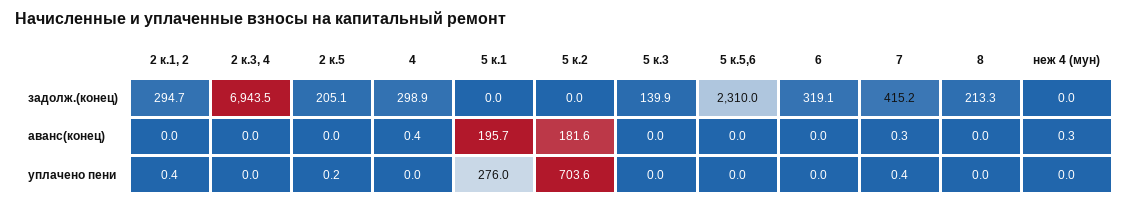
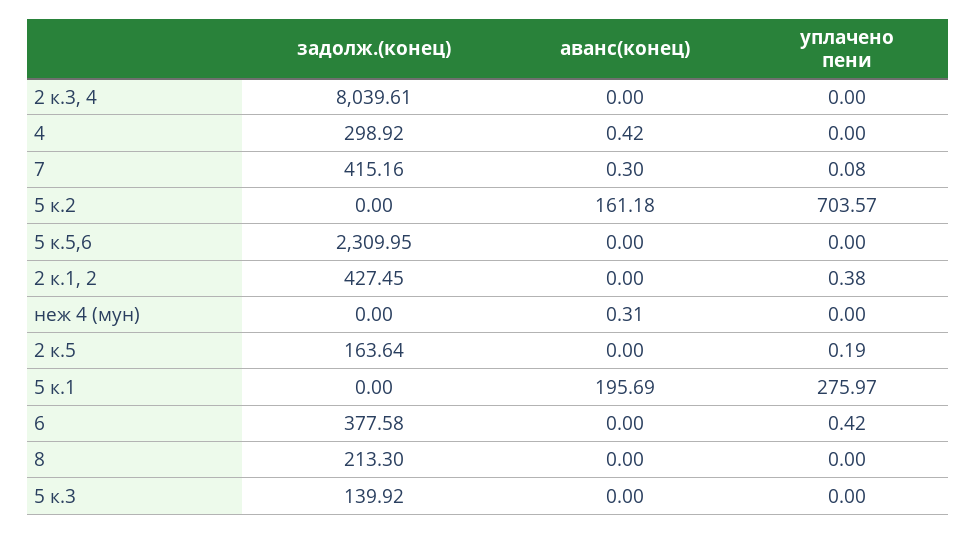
  {
    "2 к.1, 2": {
-     "задолж.(конец)": 294.7,
+     "задолж.(конец)": 427.45,
      "аванс(конец)": 0,
      "уплачено пени": 0.38
    },
    "2 к.3, 4": {
-     "задолж.(конец)": 6943.5,
+     "задолж.(конец)": 8039.61,
      "аванс(конец)": 0,
      "уплачено пени": 0
    },
    "2 к.5": {
-     "задолж.(конец)": 205.1,
+     "задолж.(конец)": 163.64,
      "аванс(конец)": 0,
      "уплачено пени": 0.19
    },
    "4": {
      "задолж.(конец)": 298.92,
      "аванс(конец)": 0.42,
      "уплачено пени": 0
    },
    "5 к.1": {
      "задолж.(конец)": 0,
      "аванс(конец)": 195.69,
      "уплачено пени": 275.97
    },
    "5 к.2": {
      "задолж.(конец)": 0,
-     "аванс(конец)": 181.6,
+     "аванс(конец)": 161.18,
      "уплачено пени": 703.57
    },
    "5 к.3": {
      "задолж.(конец)": 139.92,
      "аванс(конец)": 0,
      "уплачено пени": 0
    },
    "5 к.5,6": {
      "задолж.(конец)": 2309.95,
      "аванс(конец)": 0,
      "уплачено пени": 0
    },
    "6": {
-     "задолж.(конец)": 319.1,
+     "задолж.(конец)": 377.58,
      "аванс(конец)": 0,
-     "уплачено пени": 0
+     "уплачено пени": 0.42
    },
    "7": {
      "задолж.(конец)": 415.16,
      "аванс(конец)": 0.3,
-     "уплачено пени": 0.4
+     "уплачено пени": 0.08
    },
    "8": {
      "задолж.(конец)": 213.3,
      "аванс(конец)": 0,
      "уплачено пени": 0
    },
    "неж 4 (мун)": {
      "задолж.(конец)": 0,
      "аванс(конец)": 0.31,
      "уплачено пени": 0
    }
  }

